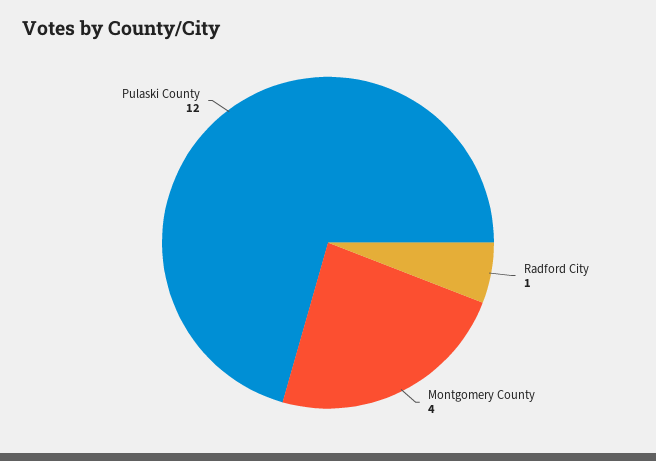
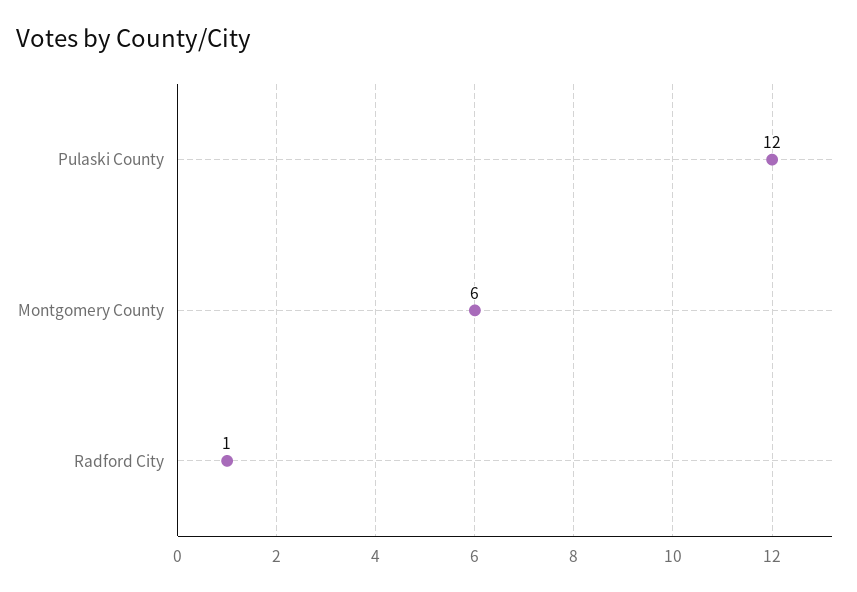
  {
    "Radford City": 1,
-   "Montgomery County": 4,
+   "Montgomery County": 6,
    "Pulaski County": 12
  }

